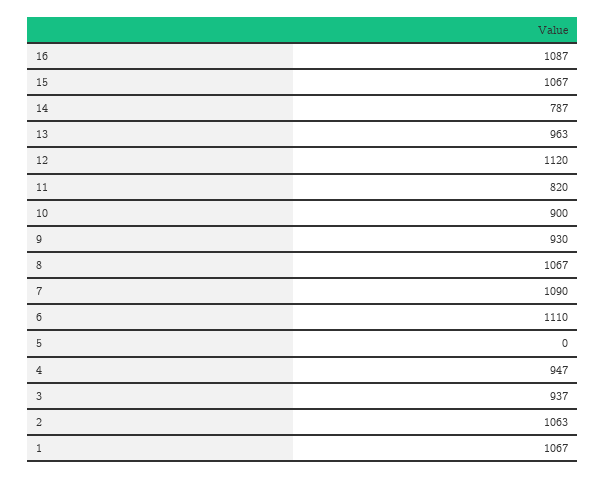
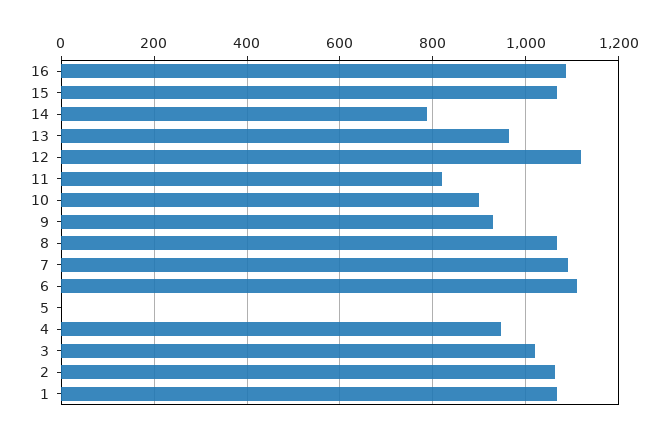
  {
    "16": 1087,
    "15": 1067,
    "14": 787,
    "13": 963,
    "12": 1120,
    "11": 820,
    "10": 900,
    "9": 930,
    "8": 1067,
    "7": 1090,
    "6": 1110,
    "5": 0,
    "4": 947,
-   "3": 937,
+   "3": 1020,
    "2": 1063,
    "1": 1067
  }

